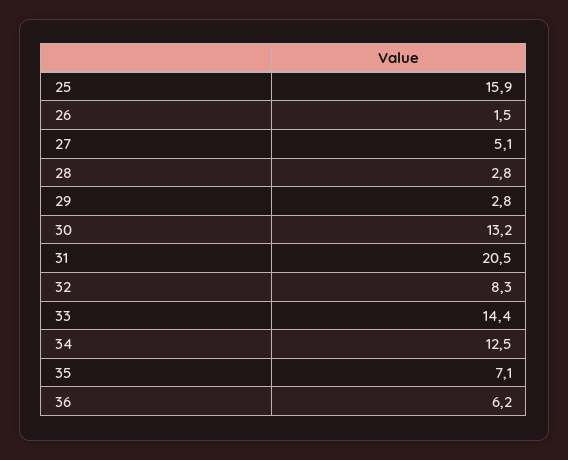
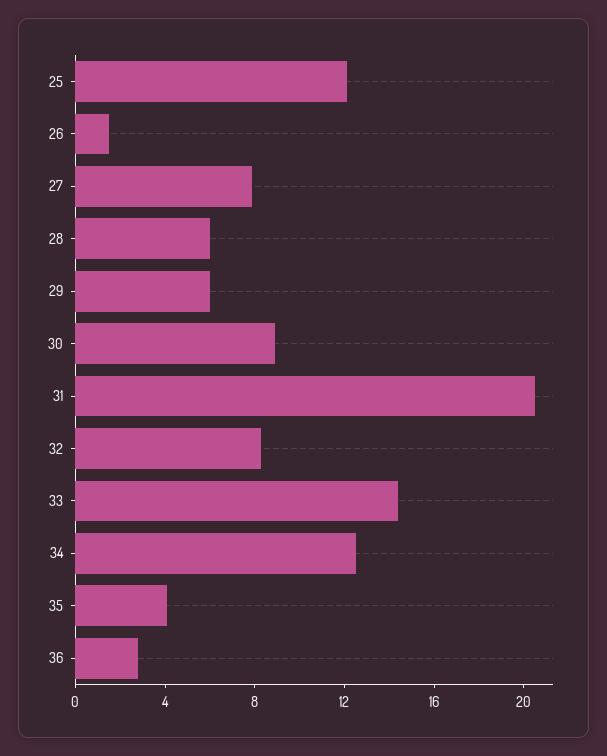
  {
-   "25": 15.9,
+   "25": 12,
    "26": 1.5,
-   "27": 5.1,
+   "27": 8,
-   "28": 2.8,
+   "28": 6,
-   "29": 2.8,
+   "29": 6,
-   "30": 13.2,
+   "30": 9,
    "31": 20.5,
    "32": 8.3,
    "33": 14.4,
    "34": 12.5,
-   "35": 7.1,
+   "35": 4,
-   "36": 6.2
+   "36": 3
  }

